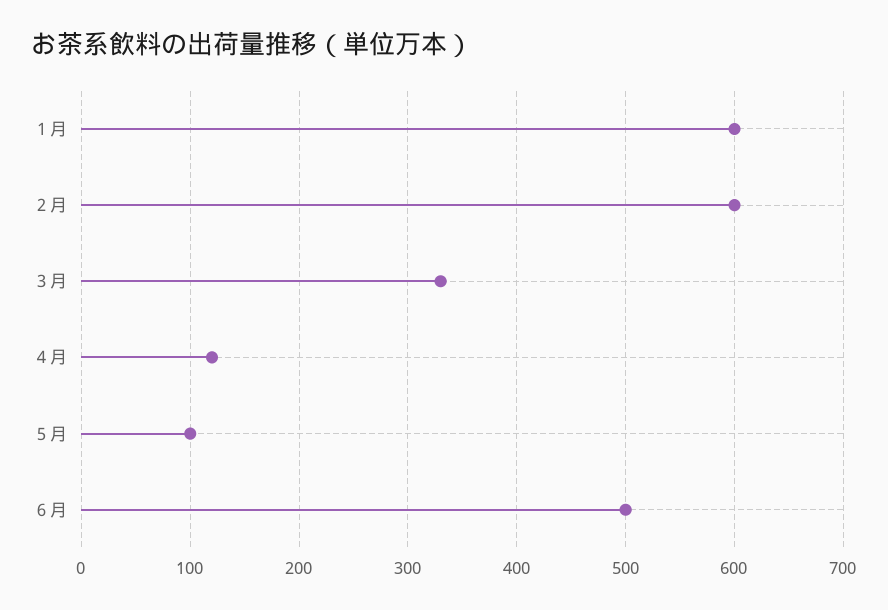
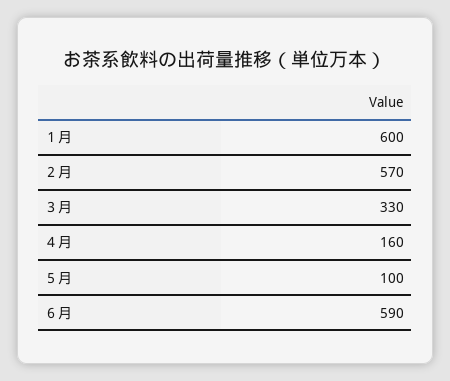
  {
    "１月": 600,
-   "２月": 600,
+   "２月": 570,
    "３月": 330,
-   "４月": 120,
+   "４月": 160,
    "５月": 100,
-   "６月": 500
+   "６月": 590
  }

